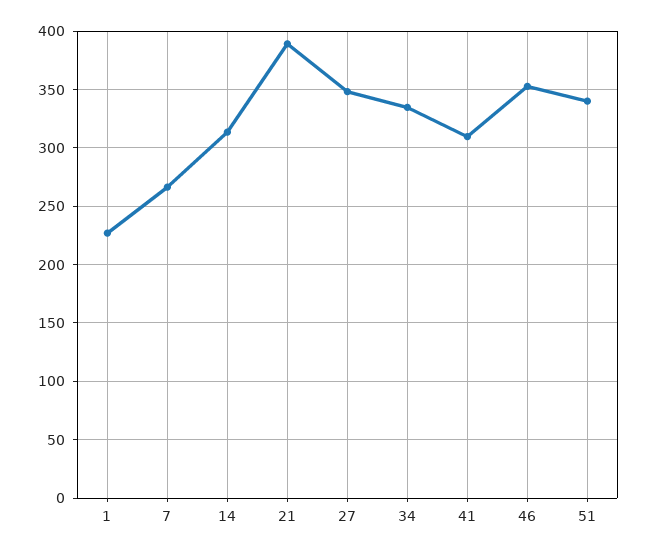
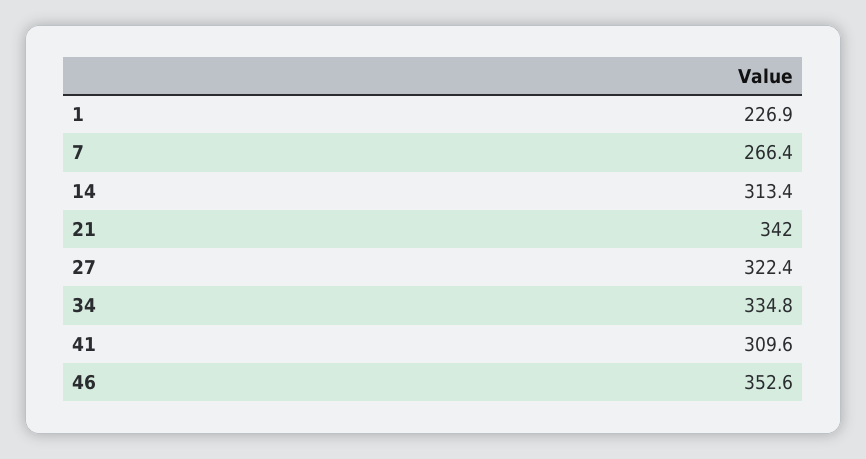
  {
    "1": 226.9,
    "7": 266.4,
    "14": 313.4,
-   "21": 390,
+   "21": 342,
-   "27": 350,
+   "27": 322.4,
    "34": 334.8,
    "41": 309.6,
-   "46": 352.6,
+   "46": 352.6
-   "51": 340
  }

